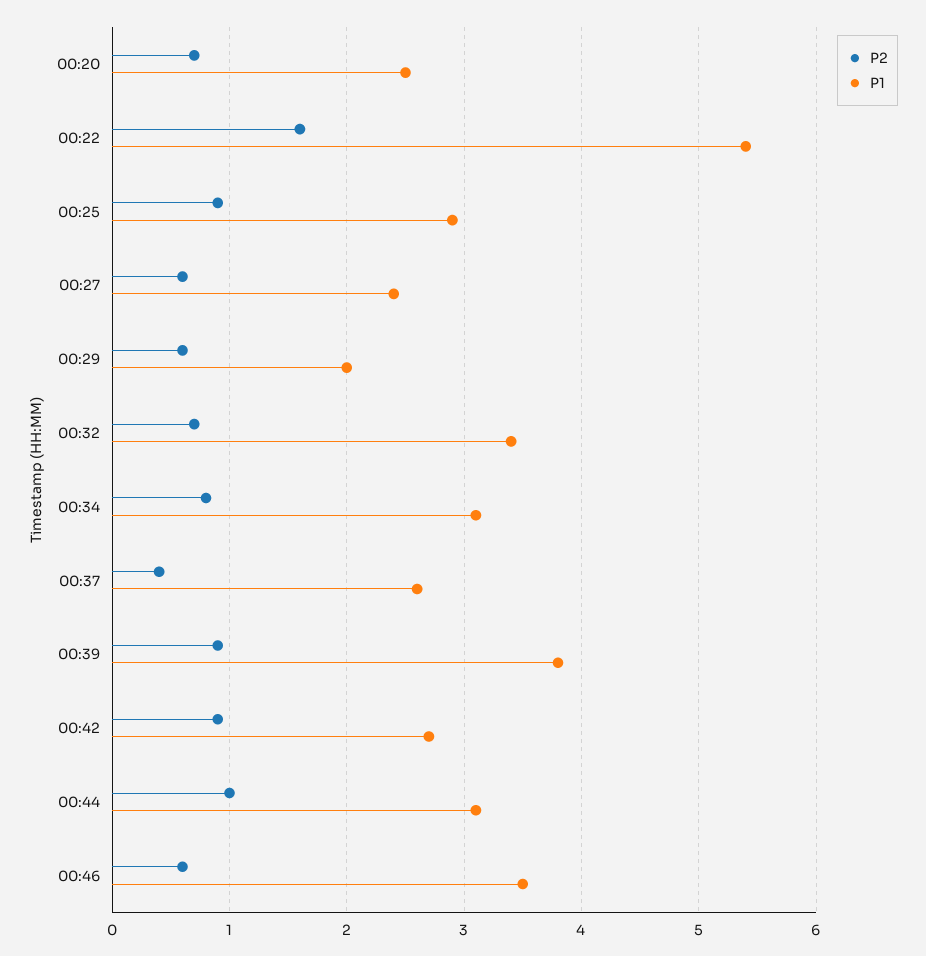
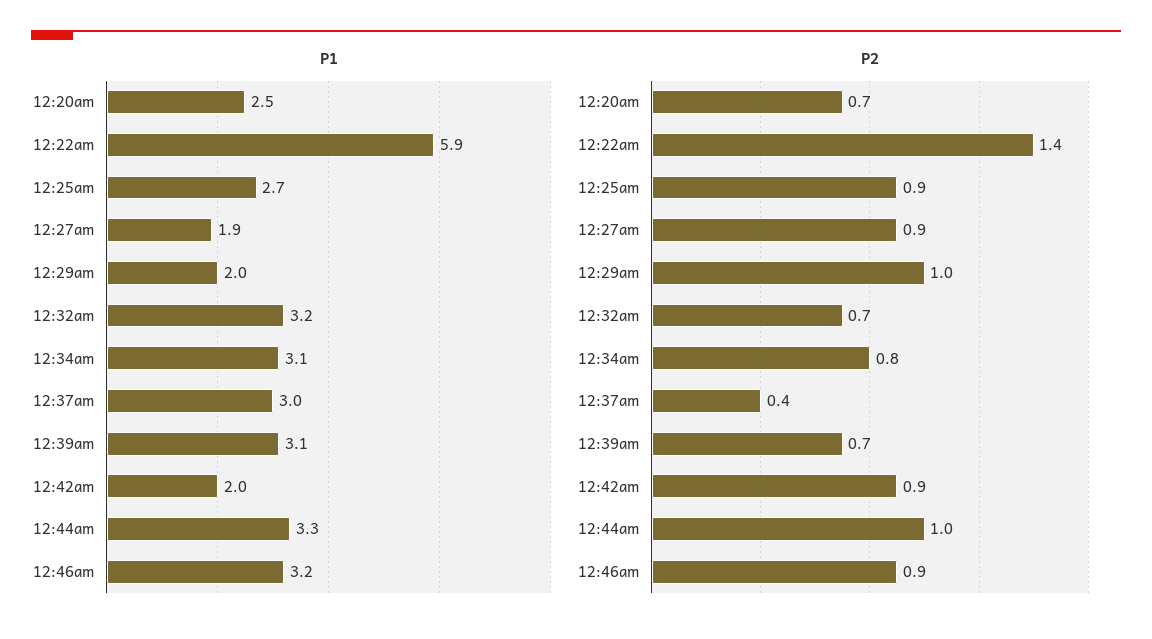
  {
    "P2": {
      "00:20": 0.7,
-     "00:22": 1.6,
+     "00:22": 1.4,
      "00:25": 0.9,
-     "00:27": 0.6,
+     "00:27": 0.9,
-     "00:29": 0.6,
+     "00:29": 1,
      "00:32": 0.7,
      "00:34": 0.8,
      "00:37": 0.4,
-     "00:39": 0.9,
+     "00:39": 0.7,
      "00:42": 0.9,
      "00:44": 1,
-     "00:46": 0.6
+     "00:46": 0.9
    },
    "P1": {
      "00:20": 2.5,
-     "00:22": 5.4,
+     "00:22": 5.9,
-     "00:25": 2.9,
+     "00:25": 2.7,
-     "00:27": 2.4,
+     "00:27": 1.9,
      "00:29": 2,
-     "00:32": 3.4,
+     "00:32": 3.2,
      "00:34": 3.1,
-     "00:37": 2.6,
+     "00:37": 3,
-     "00:39": 3.8,
+     "00:39": 3.1,
-     "00:42": 2.7,
+     "00:42": 2,
-     "00:44": 3.1,
+     "00:44": 3.3,
-     "00:46": 3.5
+     "00:46": 3.2
    }
  }

